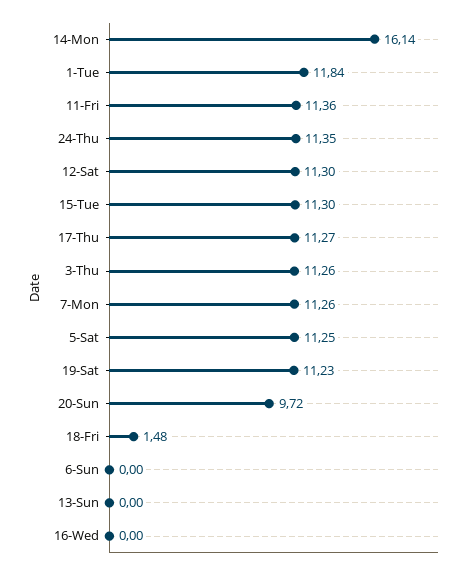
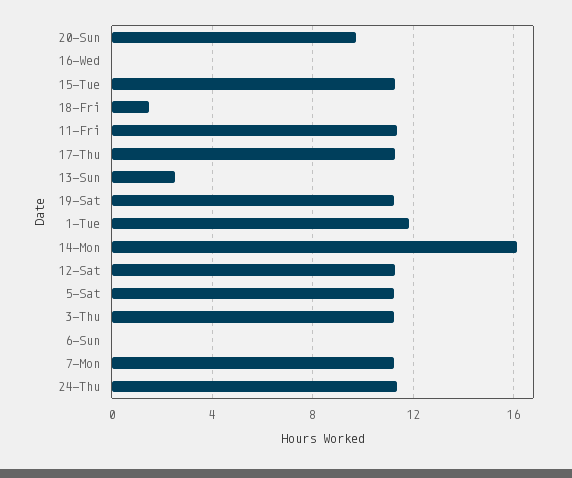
  {
    "14-Mon": 16.14,
    "1-Tue": 11.84,
    "11-Fri": 11.36,
    "24-Thu": 11.35,
    "12-Sat": 11.3,
    "15-Tue": 11.3,
    "17-Thu": 11.27,
    "3-Thu": 11.26,
    "7-Mon": 11.26,
    "5-Sat": 11.25,
    "19-Sat": 11.23,
    "20-Sun": 9.72,
    "18-Fri": 1.48,
    "6-Sun": 0,
-   "13-Sun": 0,
+   "13-Sun": 2.5,
    "16-Wed": 0
  }

